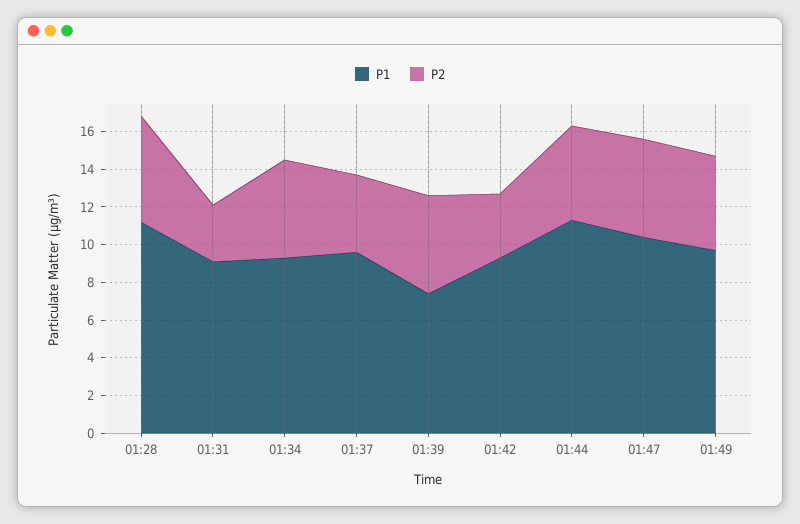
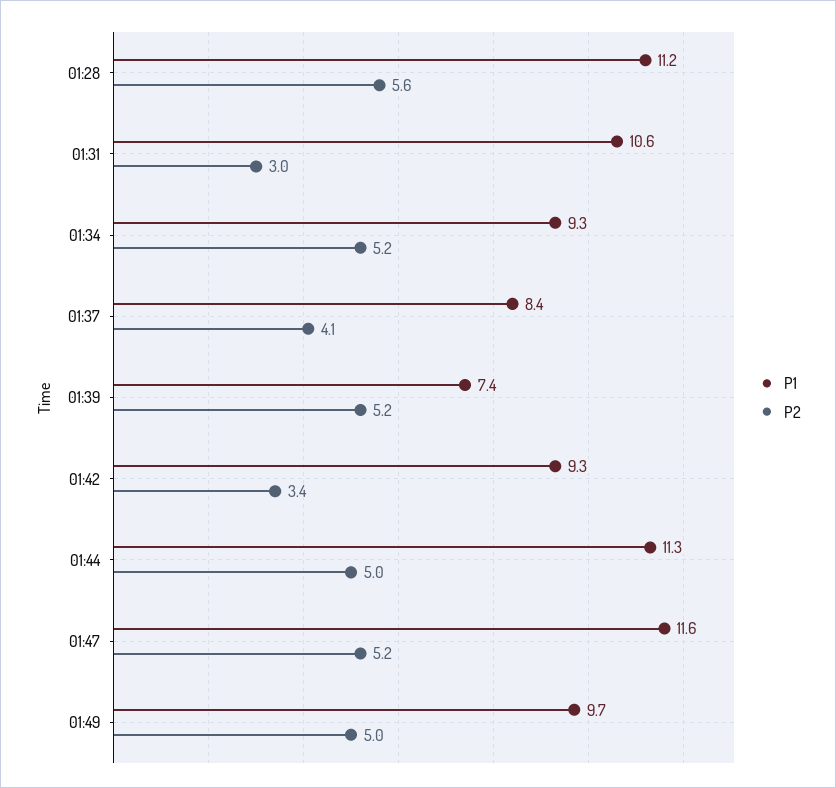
  {
    "P1": {
      "01:28": 11.2,
-     "01:31": 9,
+     "01:31": 10.6,
      "01:34": 9.3,
-     "01:37": 9.5,
+     "01:37": 8.4,
      "01:39": 7.4,
      "01:42": 9.3,
      "01:44": 11.3,
-     "01:47": 10.5,
+     "01:47": 11.6,
      "01:49": 9.7
    },
    "P2": {
      "01:28": 5.6,
      "01:31": 3,
      "01:34": 5.2,
      "01:37": 4.1,
      "01:39": 5.2,
      "01:42": 3.4,
      "01:44": 5,
      "01:47": 5.2,
      "01:49": 5
    }
  }

